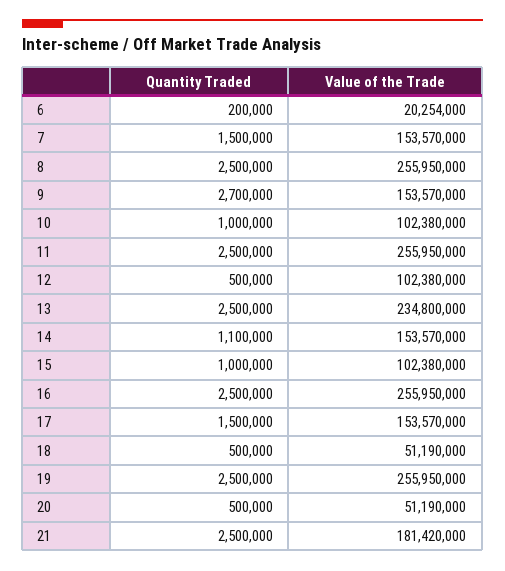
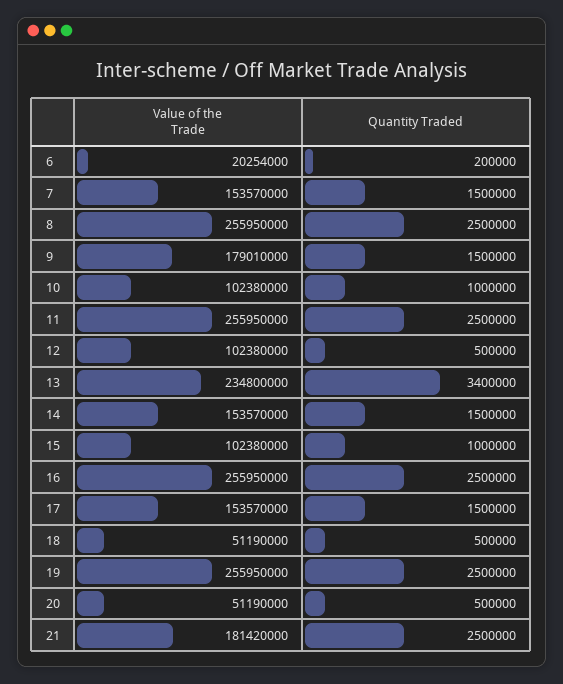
  {
    "Quantity Traded": {
      "6": 200000,
      "7": 1500000,
      "8": 2500000,
-     "9": 2700000,
+     "9": 1500000,
      "10": 1000000,
      "11": 2500000,
      "12": 500000,
-     "13": 2500000,
+     "13": 3400000,
-     "14": 1100000,
+     "14": 1500000,
      "15": 1000000,
      "16": 2500000,
      "17": 1500000,
      "18": 500000,
      "19": 2500000,
      "20": 500000,
      "21": 2500000
    },
    "Value of the Trade": {
      "6": 20254000,
      "7": 153570000,
      "8": 255950000,
-     "9": 153570000,
+     "9": 179010000,
      "10": 102380000,
      "11": 255950000,
      "12": 102380000,
      "13": 234800000,
      "14": 153570000,
      "15": 102380000,
      "16": 255950000,
      "17": 153570000,
      "18": 51190000,
      "19": 255950000,
      "20": 51190000,
      "21": 181420000
    }
  }

